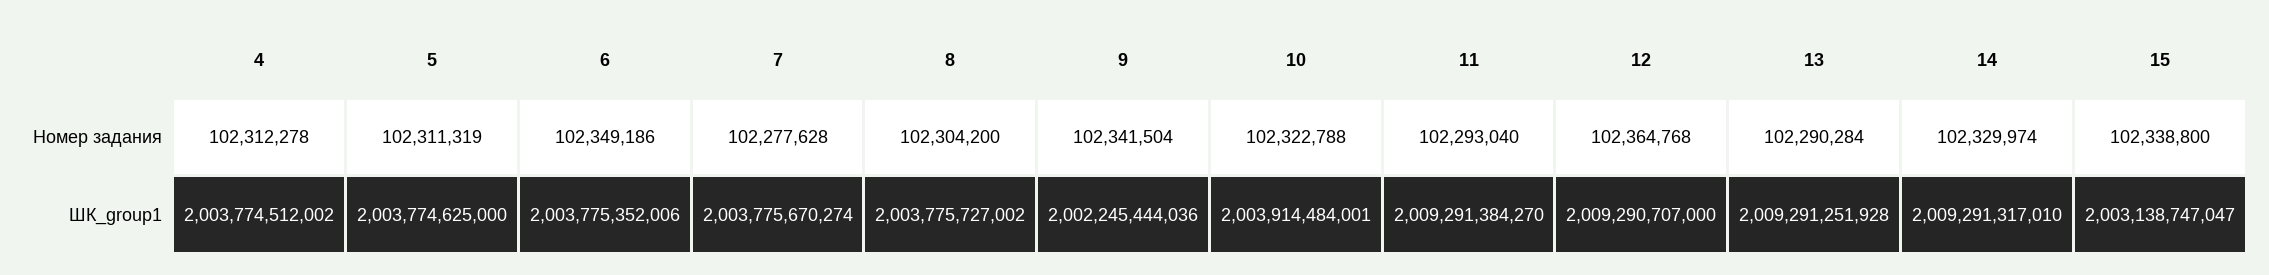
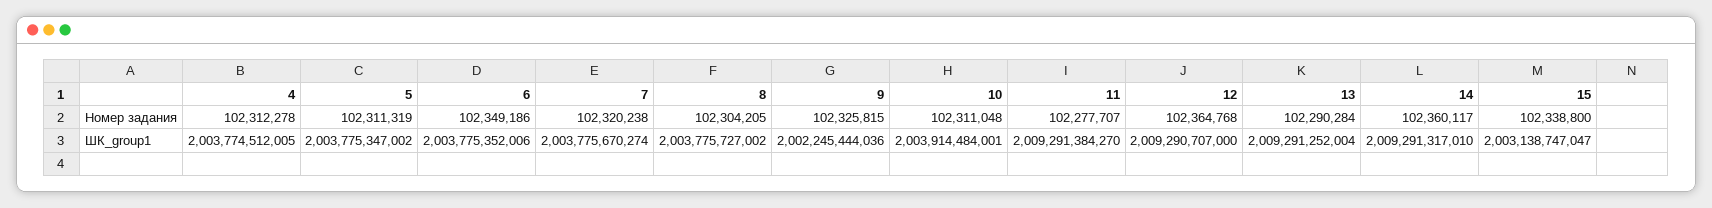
  {
    "4": {
      "Номер задания": 102312278,
-     "ШК_group1": 2003774512002
+     "ШК_group1": 2003774512005
    },
    "5": {
      "Номер задания": 102311319,
-     "ШК_group1": 2003774625000
+     "ШК_group1": 2003775347002
    },
    "6": {
      "Номер задания": 102349186,
      "ШК_group1": 2003775352006
    },
    "7": {
-     "Номер задания": 102277628,
+     "Номер задания": 102320238,
      "ШК_group1": 2003775670274
    },
    "8": {
-     "Номер задания": 102304200,
+     "Номер задания": 102304205,
      "ШК_group1": 2003775727002
    },
    "9": {
-     "Номер задания": 102341504,
+     "Номер задания": 102325815,
      "ШК_group1": 2002245444036
    },
    "10": {
-     "Номер задания": 102322788,
+     "Номер задания": 102311048,
      "ШК_group1": 2003914484001
    },
    "11": {
-     "Номер задания": 102293040,
+     "Номер задания": 102277707,
      "ШК_group1": 2009291384270
    },
    "12": {
      "Номер задания": 102364768,
      "ШК_group1": 2009290707000
    },
    "13": {
      "Номер задания": 102290284,
-     "ШК_group1": 2009291251928
+     "ШК_group1": 2009291252004
    },
    "14": {
-     "Номер задания": 102329974,
+     "Номер задания": 102360117,
      "ШК_group1": 2009291317010
    },
    "15": {
      "Номер задания": 102338800,
      "ШК_group1": 2003138747047
    }
  }

